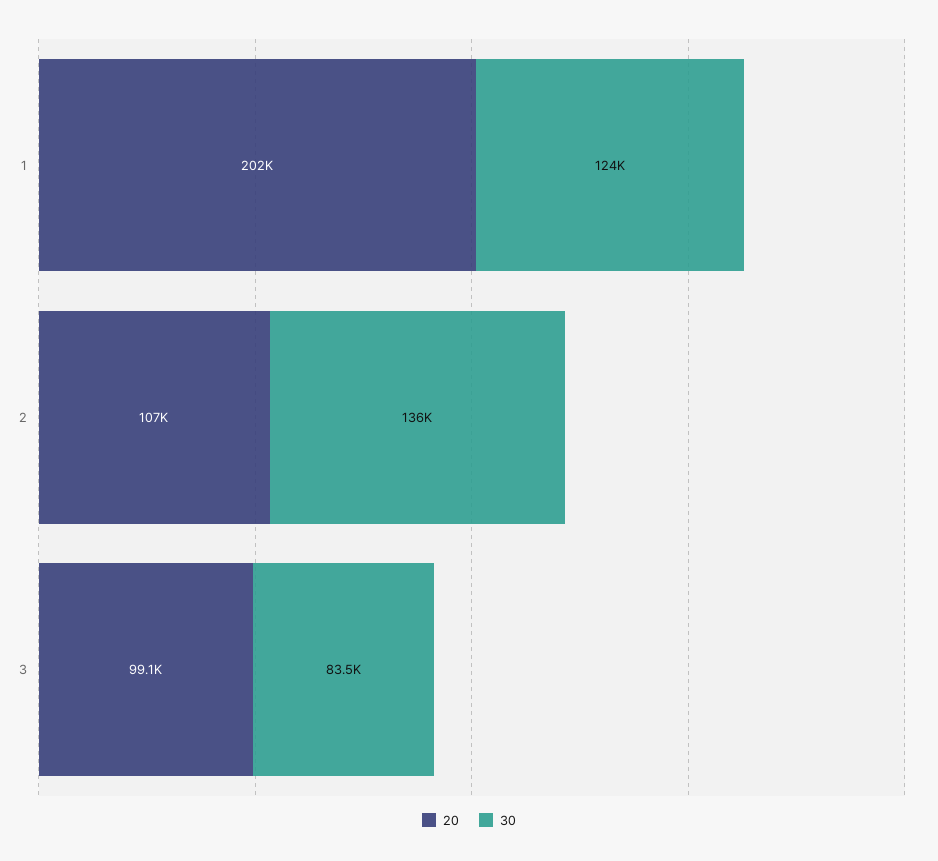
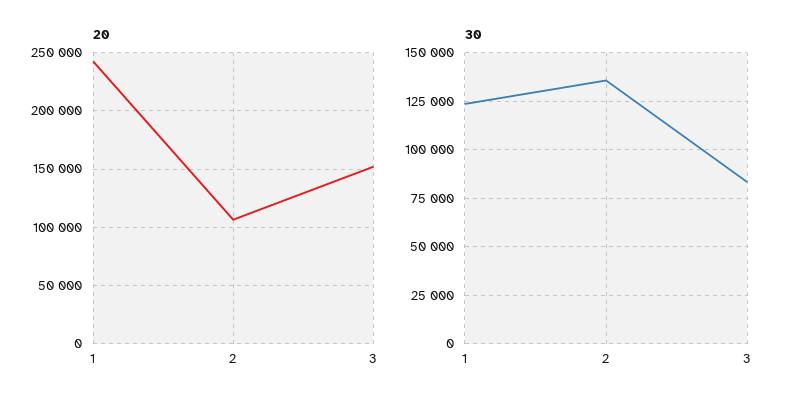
  {
    "20": {
-     "1": 202000,
+     "1": 240000,
      "2": 107000,
-     "3": 99100
+     "3": 150000
    },
    "30": {
      "1": 124000,
      "2": 136000,
      "3": 83500
    }
  }

